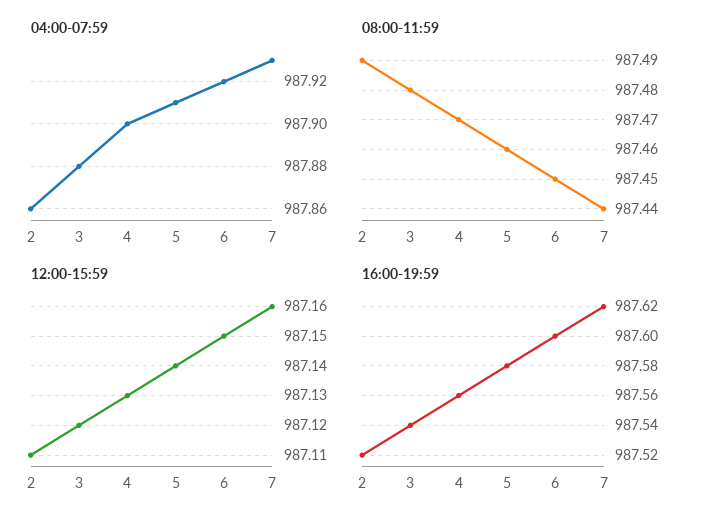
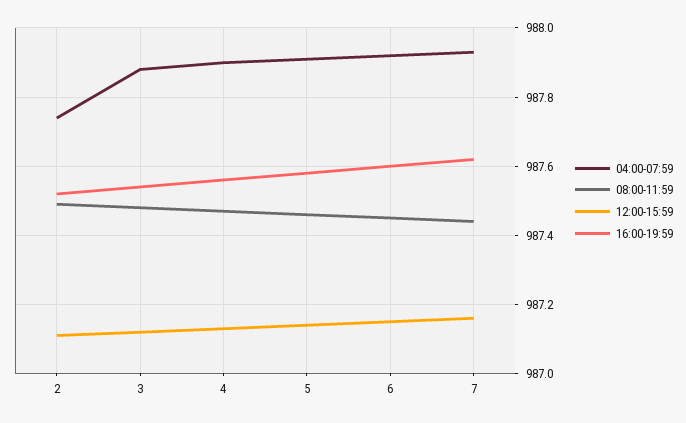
  {
    "04:00-07:59": {
-     "2": 987.86,
+     "2": 987.75,
      "3": 987.88,
      "4": 987.9,
      "5": 987.91,
      "6": 987.92,
      "7": 987.93
    },
    "08:00-11:59": {
      "2": 987.49,
      "3": 987.48,
      "4": 987.47,
      "5": 987.46,
      "6": 987.45,
      "7": 987.44
    },
    "12:00-15:59": {
      "2": 987.11,
      "3": 987.12,
      "4": 987.13,
      "5": 987.14,
      "6": 987.15,
      "7": 987.16
    },
    "16:00-19:59": {
      "2": 987.52,
      "3": 987.54,
      "4": 987.56,
      "5": 987.58,
      "6": 987.6,
      "7": 987.62
    }
  }

